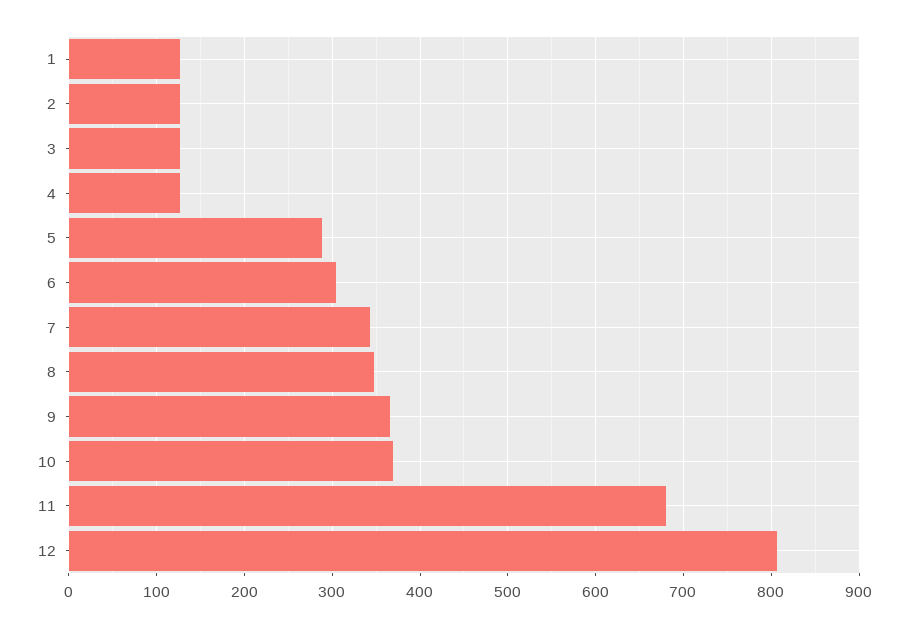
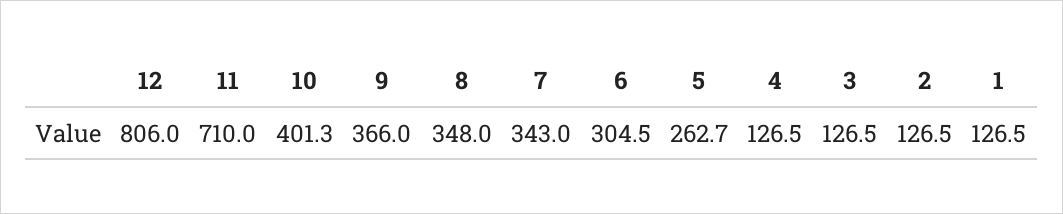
  {
    "1": 126.5,
    "2": 126.5,
    "3": 126.5,
    "4": 126.5,
-   "5": 290,
+   "5": 262.7,
    "6": 304.5,
    "7": 343,
    "8": 348,
    "9": 366,
-   "10": 370,
+   "10": 401.3,
-   "11": 680,
+   "11": 710,
    "12": 806
  }

